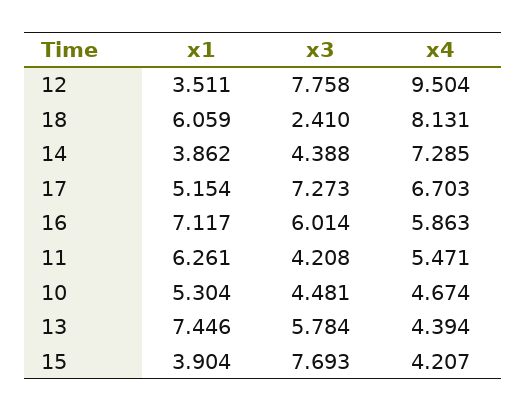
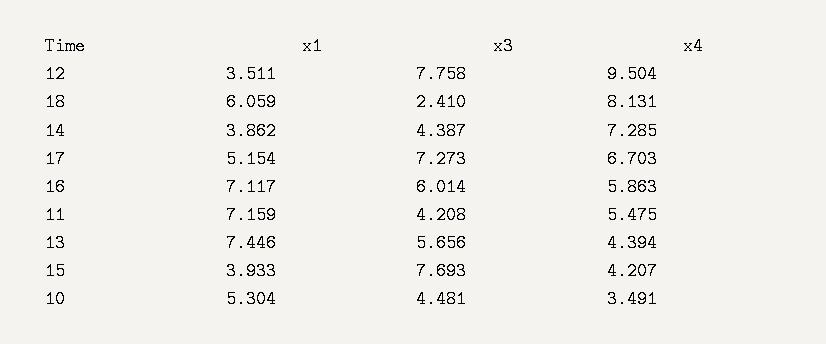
  {
    "x1": {
      "12": 3.511,
      "18": 6.059,
      "14": 3.862,
      "17": 5.154,
      "16": 7.117,
-     "11": 6.261,
+     "11": 7.159,
      "10": 5.304,
      "13": 7.446,
-     "15": 3.904
+     "15": 3.933
    },
    "x3": {
      "12": 7.758,
      "18": 2.41,
-     "14": 4.388,
+     "14": 4.387,
      "17": 7.273,
      "16": 6.014,
      "11": 4.208,
      "10": 4.481,
-     "13": 5.784,
+     "13": 5.656,
      "15": 7.693
    },
    "x4": {
      "12": 9.504,
      "18": 8.131,
      "14": 7.285,
      "17": 6.703,
      "16": 5.863,
-     "11": 5.471,
+     "11": 5.475,
-     "10": 4.674,
+     "10": 3.491,
      "13": 4.394,
      "15": 4.207
    }
  }

